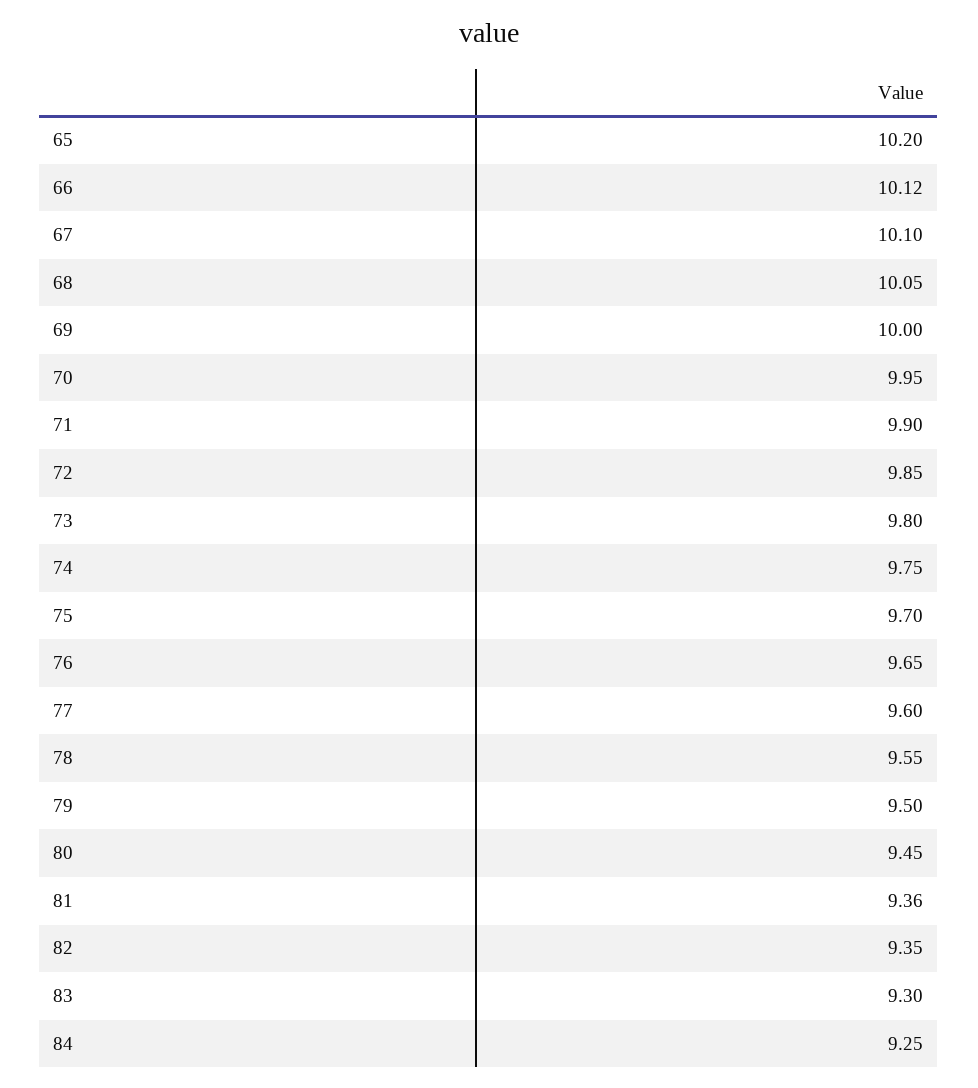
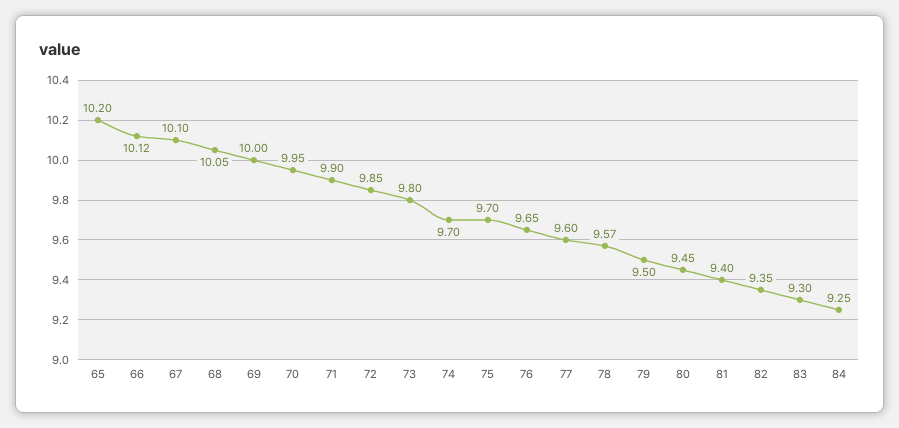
  {
    "65": 10.2,
    "66": 10.12,
    "67": 10.1,
    "68": 10.05,
    "69": 10,
    "70": 9.95,
    "71": 9.9,
    "72": 9.85,
    "73": 9.8,
-   "74": 9.75,
+   "74": 9.7,
    "75": 9.7,
    "76": 9.65,
    "77": 9.6,
-   "78": 9.55,
+   "78": 9.57,
    "79": 9.5,
    "80": 9.45,
-   "81": 9.36,
+   "81": 9.4,
    "82": 9.35,
    "83": 9.3,
    "84": 9.25
  }

